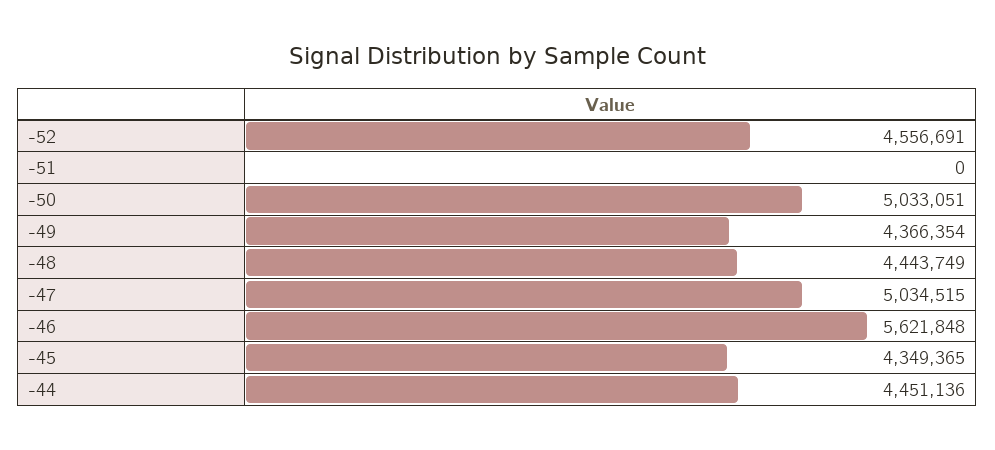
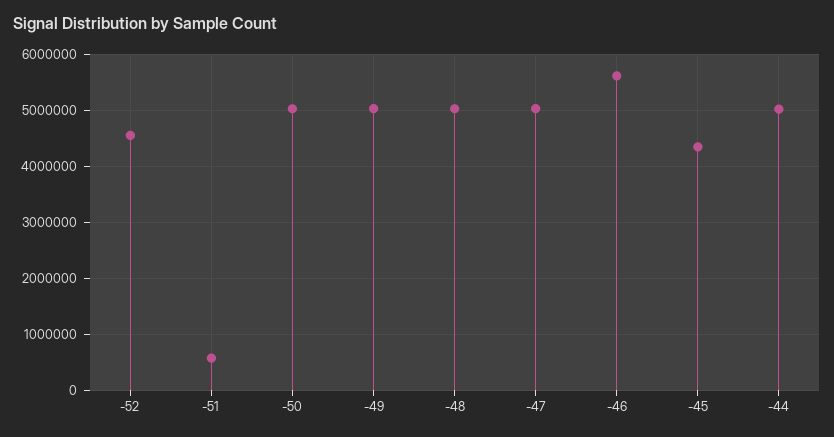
  {
    "-52": 4556691,
-   "-51": 0,
+   "-51": 600000,
    "-50": 5033051,
-   "-49": 4366354,
+   "-49": 5000000,
-   "-48": 4443749,
+   "-48": 5000000,
    "-47": 5034515,
    "-46": 5621848,
    "-45": 4349365,
-   "-44": 4451136
+   "-44": 5000000
  }

